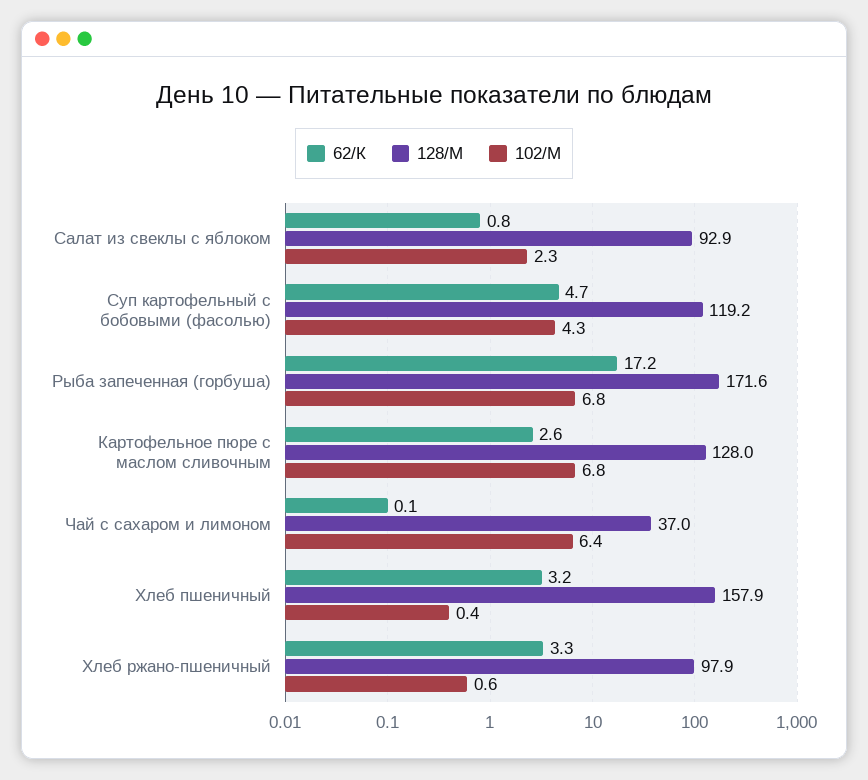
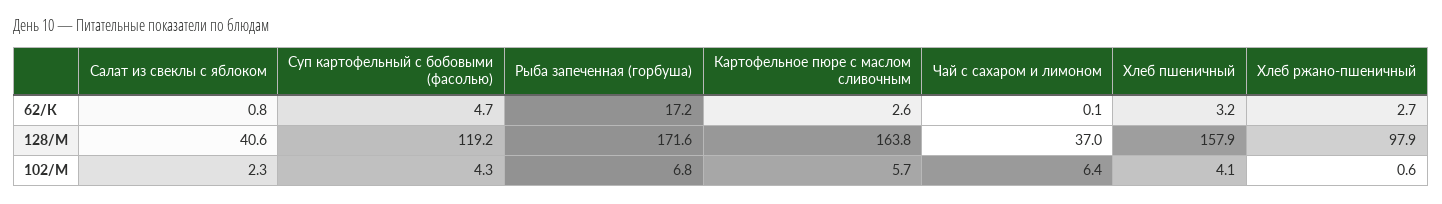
  {
    "62/К": {
      "Салат из свеклы с яблоком": 0.8,
      "Суп картофельный с бобовыми (фасолью)": 4.7,
      "Рыба запеченная (горбуша)": 17.2,
      "Картофельное пюре с маслом сливочным": 2.6,
      "Чай с сахаром и лимоном": 0.1,
      "Хлеб пшеничный": 3.2,
-     "Хлеб ржано-пшеничный": 3.3
+     "Хлеб ржано-пшеничный": 2.7
    },
    "128/М": {
-     "Салат из свеклы с яблоком": 92.9,
+     "Салат из свеклы с яблоком": 40.6,
      "Суп картофельный с бобовыми (фасолью)": 119.2,
      "Рыба запеченная (горбуша)": 171.6,
-     "Картофельное пюре с маслом сливочным": 128,
+     "Картофельное пюре с маслом сливочным": 163.8,
      "Чай с сахаром и лимоном": 37,
      "Хлеб пшеничный": 157.9,
      "Хлеб ржано-пшеничный": 97.9
    },
    "102/М": {
      "Салат из свеклы с яблоком": 2.3,
      "Суп картофельный с бобовыми (фасолью)": 4.3,
      "Рыба запеченная (горбуша)": 6.8,
-     "Картофельное пюре с маслом сливочным": 6.8,
+     "Картофельное пюре с маслом сливочным": 5.7,
      "Чай с сахаром и лимоном": 6.4,
-     "Хлеб пшеничный": 0.4,
+     "Хлеб пшеничный": 4.1,
      "Хлеб ржано-пшеничный": 0.6
    }
  }

